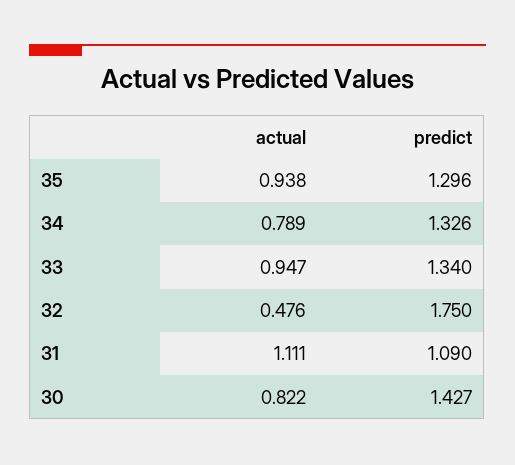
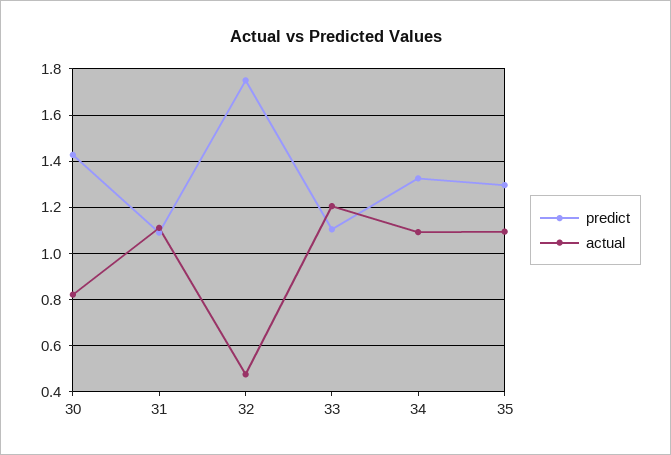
  {
    "actual": {
-     "35": 0.938,
+     "35": 1.1,
-     "34": 0.789,
+     "34": 1.1,
-     "33": 0.947,
+     "33": 1.2,
      "32": 0.476,
      "31": 1.111,
      "30": 0.822
    },
    "predict": {
      "35": 1.296,
      "34": 1.326,
-     "33": 1.34,
+     "33": 1.1,
      "32": 1.75,
      "31": 1.09,
      "30": 1.427
    }
  }

